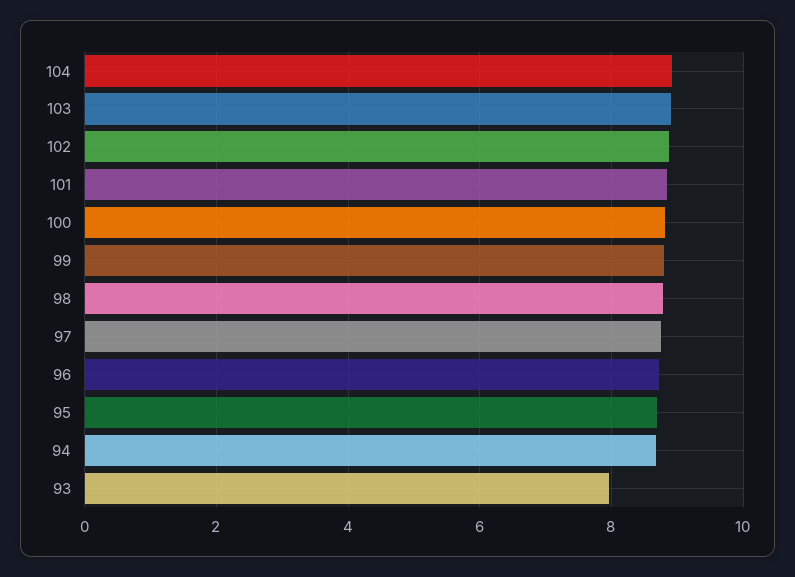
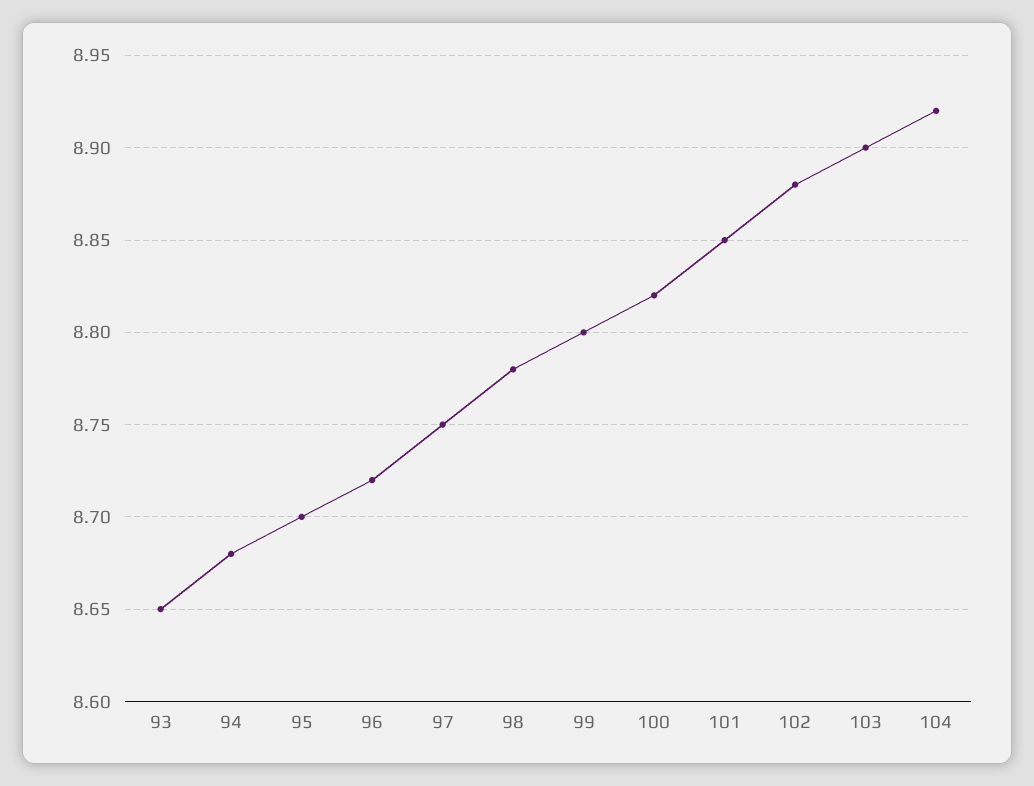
  {
    "104": 8.92,
    "103": 8.9,
    "102": 8.88,
    "101": 8.85,
    "100": 8.82,
    "99": 8.8,
    "98": 8.78,
    "97": 8.75,
    "96": 8.72,
    "95": 8.7,
    "94": 8.68,
-   "93": 8
+   "93": 8.65
  }

